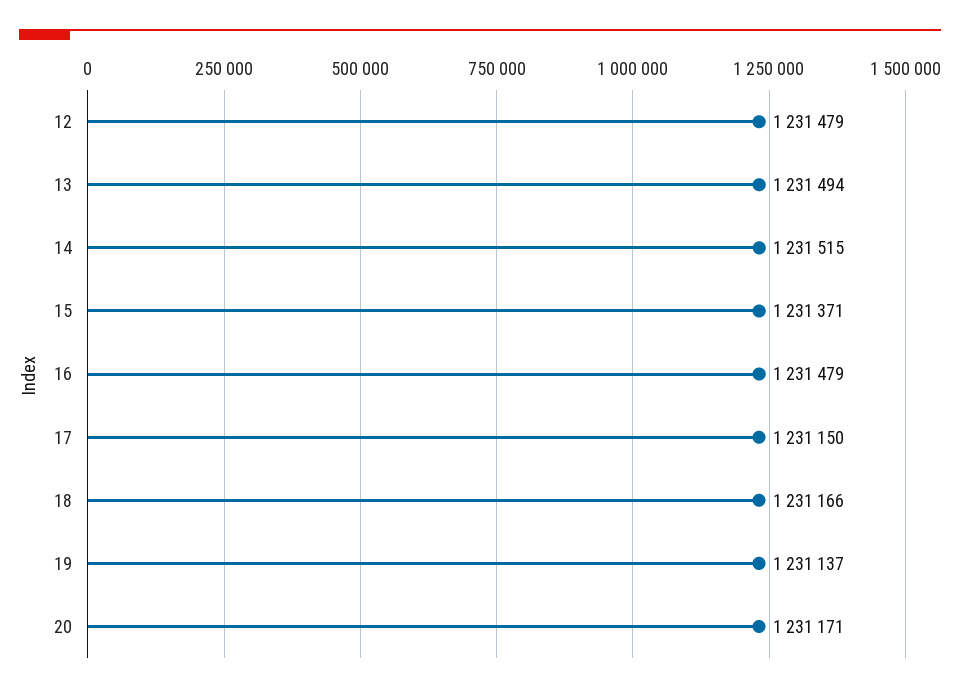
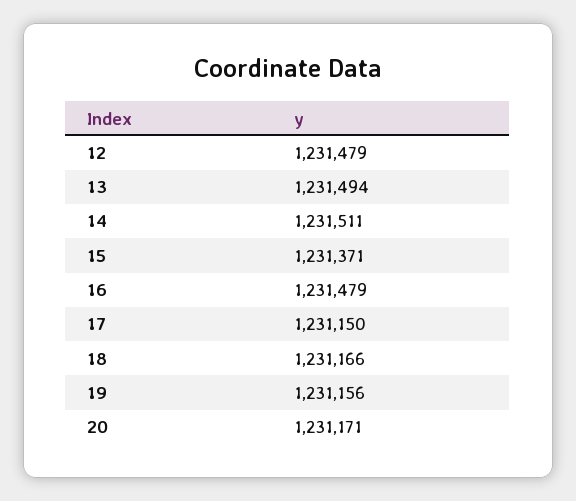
  {
    "12": 1231479,
    "13": 1231494,
-   "14": 1231515,
+   "14": 1231511,
    "15": 1231371,
    "16": 1231479,
    "17": 1231150,
    "18": 1231166,
-   "19": 1231137,
+   "19": 1231156,
    "20": 1231171
  }

